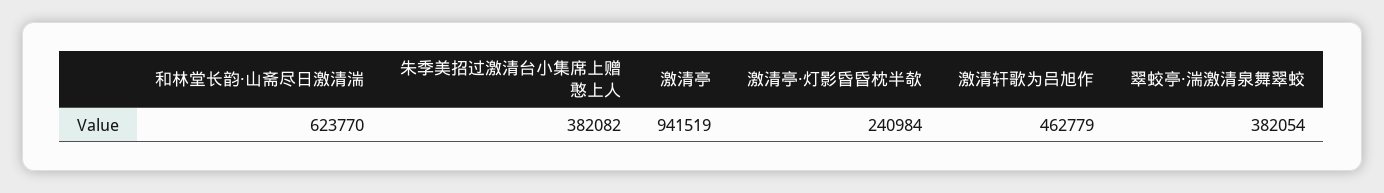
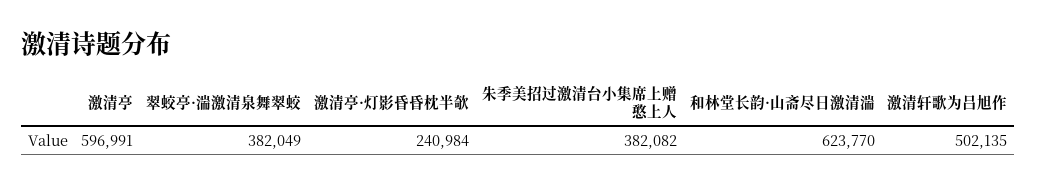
  {
    "和林堂长韵·山斋尽日激清湍": 623770,
    "朱季美招过激清台小集席上赠憨上人": 382082,
-   "激清亭": 941519,
+   "激清亭": 596991,
    "激清亭·灯影昏昏枕半欹": 240984,
-   "激清轩歌为吕旭作": 462779,
+   "激清轩歌为吕旭作": 502135,
-   "翠蛟亭·湍激清泉舞翠蛟": 382054
+   "翠蛟亭·湍激清泉舞翠蛟": 382049
  }

